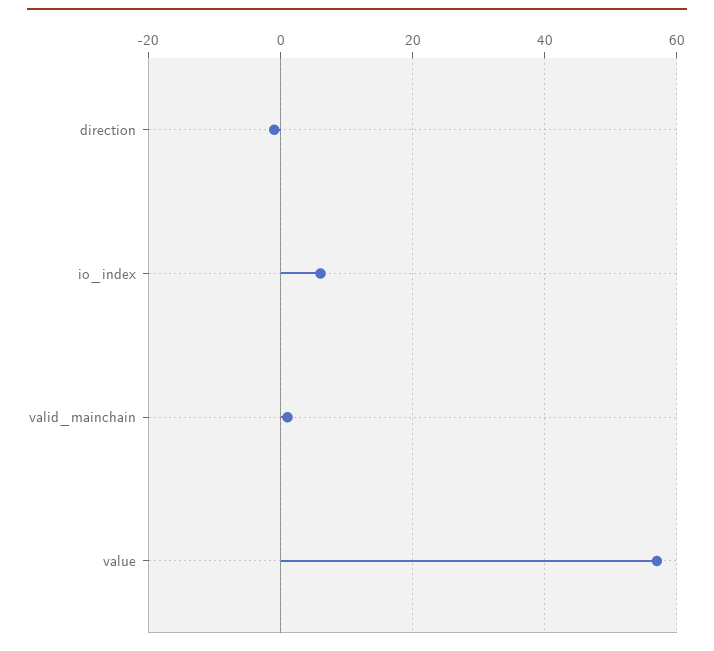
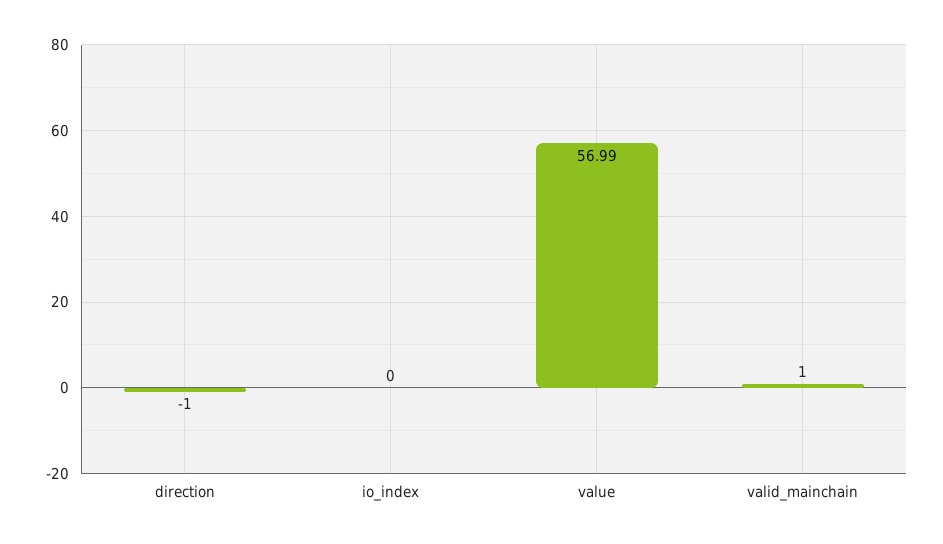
  {
    "direction": -1,
-   "io_index": 6,
+   "io_index": 0,
    "valid_mainchain": 1,
    "value": 56.99
  }

